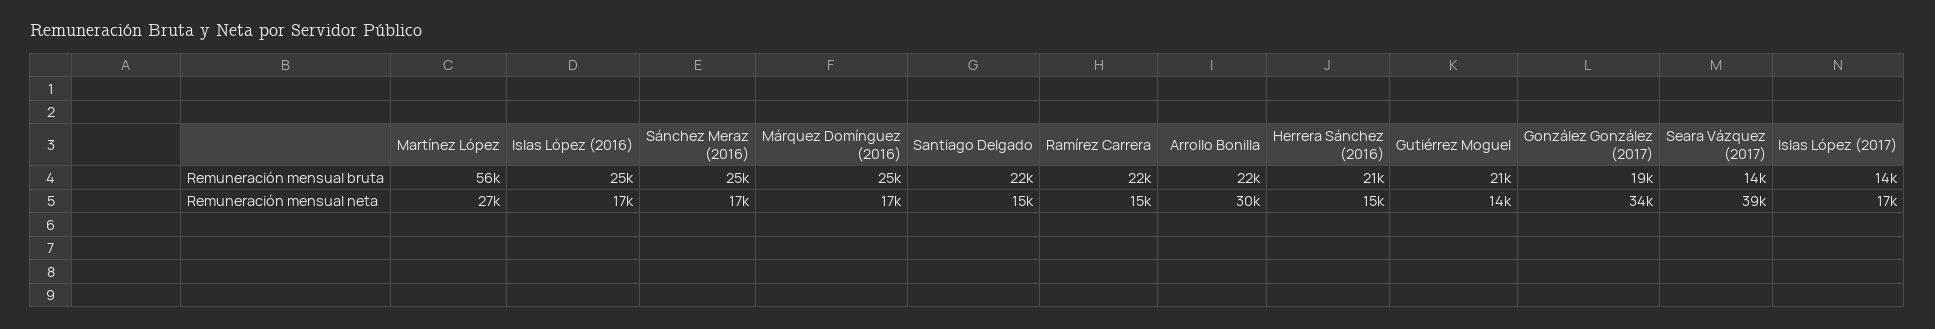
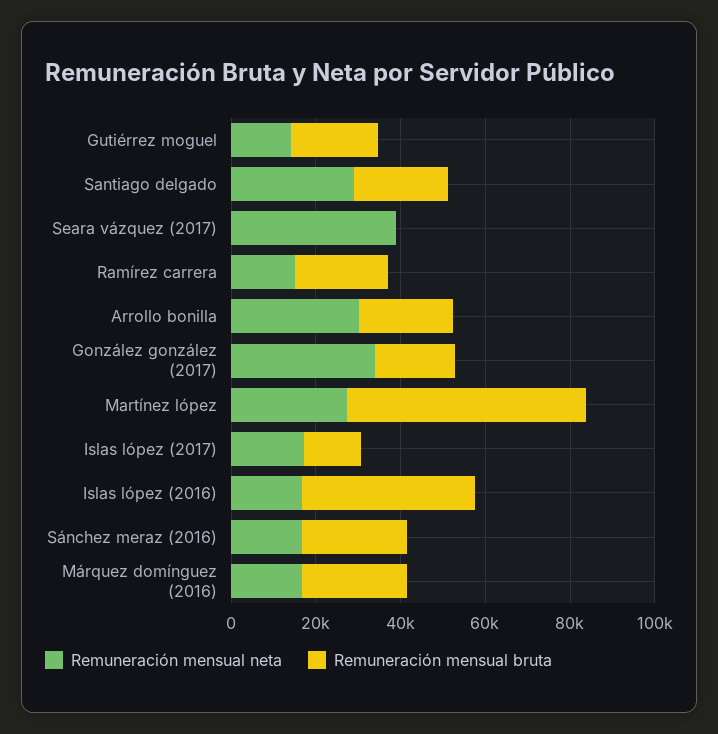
  {
    "Remuneración mensual bruta": {
      "Martínez López": 56000,
-     "Islas López (2016)": 25000,
+     "Islas López (2016)": 40000,
      "Sánchez Meraz (2016)": 25000,
      "Márquez Domínguez (2016)": 25000,
      "Santiago Delgado": 22000,
      "Ramírez Carrera": 22000,
      "Arrollo Bonilla": 22000,
-     "Herrera Sánchez (2016)": 21000,
      "Gutiérrez Moguel": 21000,
      "González González (2017)": 19000,
-     "Seara Vázquez (2017)": 14000,
+     "Seara Vázquez (2017)": 0,
      "Islas López (2017)": 14000
    },
    "Remuneración mensual neta": {
      "Martínez López": 27000,
      "Islas López (2016)": 17000,
      "Sánchez Meraz (2016)": 17000,
      "Márquez Domínguez (2016)": 17000,
-     "Santiago Delgado": 15000,
+     "Santiago Delgado": 30000,
      "Ramírez Carrera": 15000,
      "Arrollo Bonilla": 30000,
-     "Herrera Sánchez (2016)": 15000,
      "Gutiérrez Moguel": 14000,
      "González González (2017)": 34000,
      "Seara Vázquez (2017)": 39000,
      "Islas López (2017)": 17000
    }
  }

